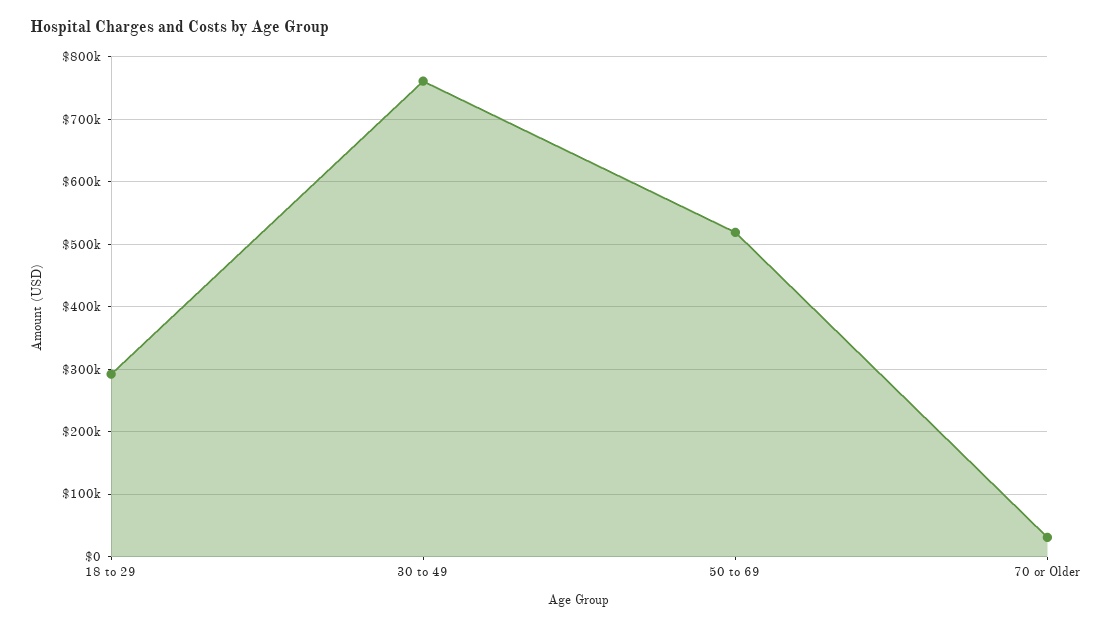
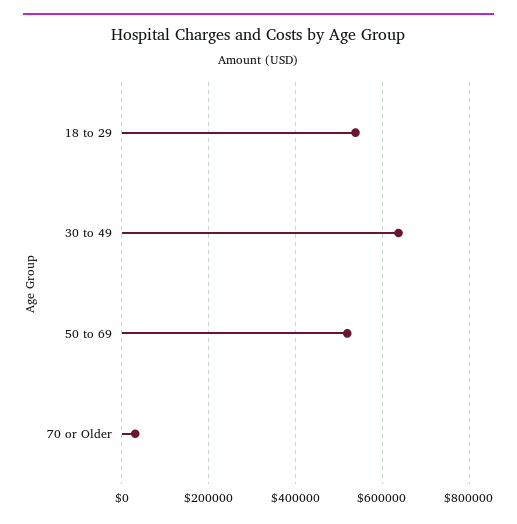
  {
-   "18 to 29": 290000,
+   "18 to 29": 540000,
-   "30 to 49": 760000,
+   "30 to 49": 640000,
    "50 to 69": 520000,
    "70 or Older": 30000
  }

